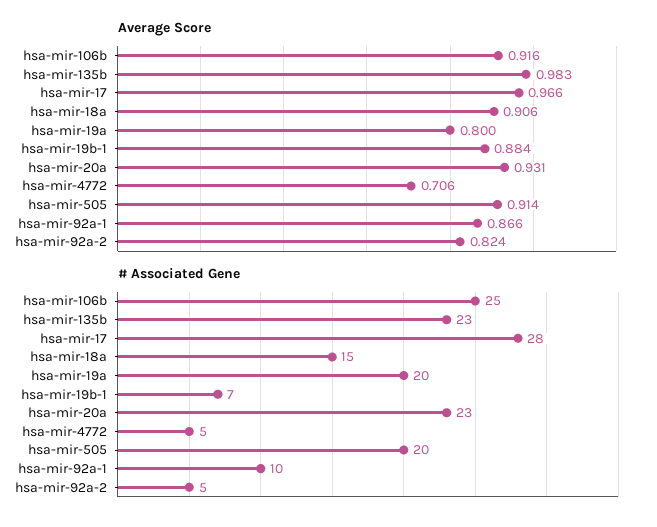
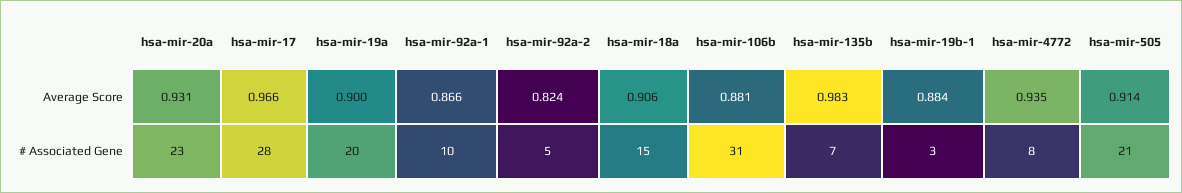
  {
    "Average Score": {
-     "hsa-mir-106b": 0.916,
+     "hsa-mir-106b": 0.881,
      "hsa-mir-135b": 0.983,
      "hsa-mir-17": 0.966,
      "hsa-mir-18a": 0.906,
-     "hsa-mir-19a": 0.8,
+     "hsa-mir-19a": 0.9,
      "hsa-mir-19b-1": 0.884,
      "hsa-mir-20a": 0.931,
-     "hsa-mir-4772": 0.706,
+     "hsa-mir-4772": 0.935,
      "hsa-mir-505": 0.914,
      "hsa-mir-92a-1": 0.866,
      "hsa-mir-92a-2": 0.824
    },
    "# Associated Gene": {
-     "hsa-mir-106b": 25,
+     "hsa-mir-106b": 31,
-     "hsa-mir-135b": 23,
+     "hsa-mir-135b": 7,
      "hsa-mir-17": 28,
      "hsa-mir-18a": 15,
      "hsa-mir-19a": 20,
-     "hsa-mir-19b-1": 7,
+     "hsa-mir-19b-1": 3,
      "hsa-mir-20a": 23,
-     "hsa-mir-4772": 5,
+     "hsa-mir-4772": 8,
-     "hsa-mir-505": 20,
+     "hsa-mir-505": 21,
      "hsa-mir-92a-1": 10,
      "hsa-mir-92a-2": 5
    }
  }

